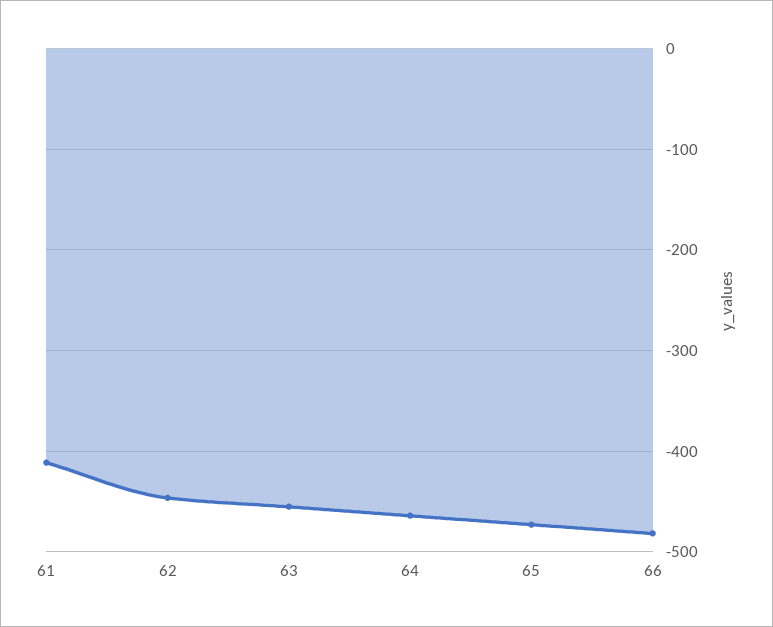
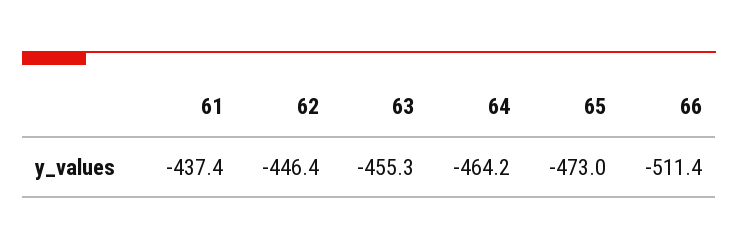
  {
-   "61": -410,
+   "61": -437.4,
    "62": -446.4,
    "63": -455.3,
    "64": -464.2,
    "65": -473,
-   "66": -480
+   "66": -511.4
  }

